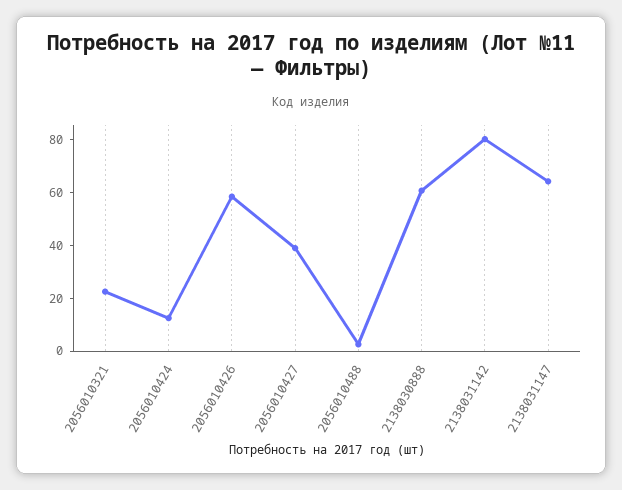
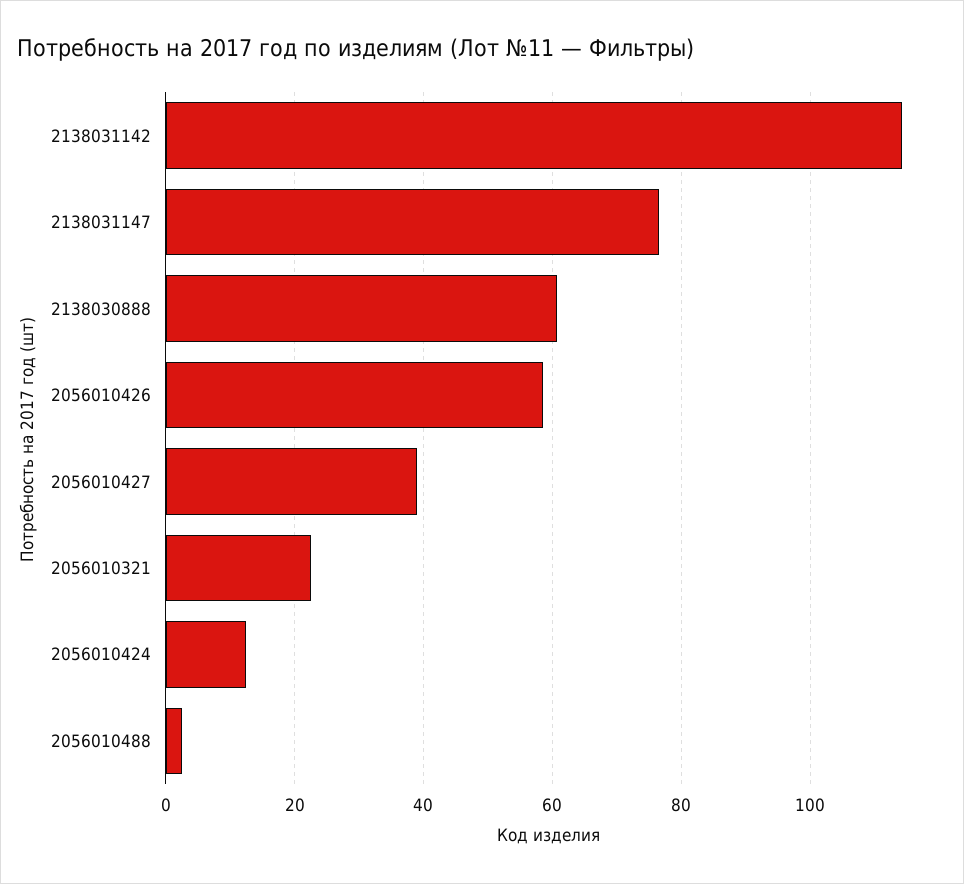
  {
    "2056010321": 22,
    "2056010424": 12,
    "2056010426": 58,
    "2056010427": 40,
    "2056010488": 2,
    "2138030888": 60,
-   "2138031142": 80,
+   "2138031142": 114,
-   "2138031147": 65
+   "2138031147": 76
  }

